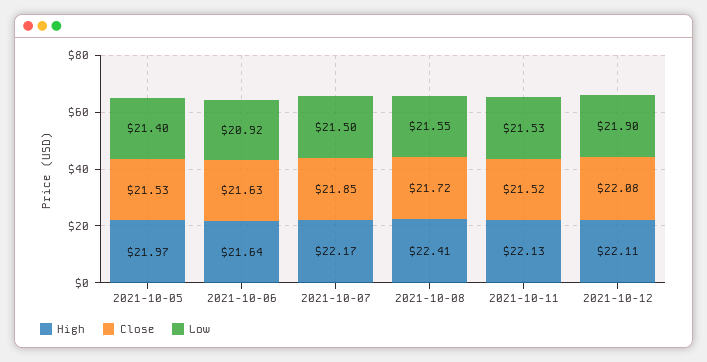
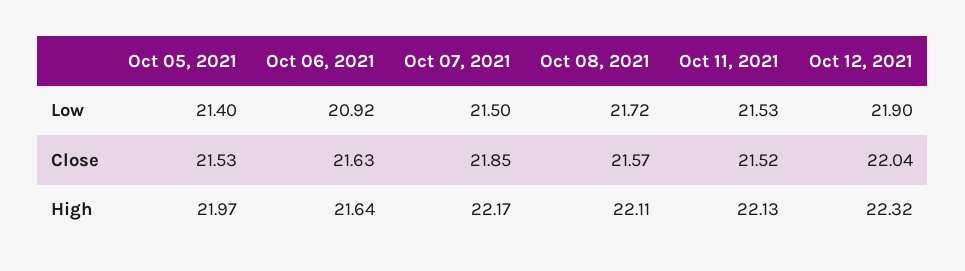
  {
    "High": {
      "2021-10-05": 21.97,
      "2021-10-06": 21.64,
      "2021-10-07": 22.17,
-     "2021-10-08": 22.41,
+     "2021-10-08": 22.11,
      "2021-10-11": 22.13,
-     "2021-10-12": 22.11
+     "2021-10-12": 22.32
    },
    "Close": {
      "2021-10-05": 21.53,
      "2021-10-06": 21.63,
      "2021-10-07": 21.85,
-     "2021-10-08": 21.72,
+     "2021-10-08": 21.57,
      "2021-10-11": 21.52,
-     "2021-10-12": 22.08
+     "2021-10-12": 22.04
    },
    "Low": {
      "2021-10-05": 21.4,
      "2021-10-06": 20.92,
      "2021-10-07": 21.5,
-     "2021-10-08": 21.55,
+     "2021-10-08": 21.72,
      "2021-10-11": 21.53,
      "2021-10-12": 21.9
    }
  }

